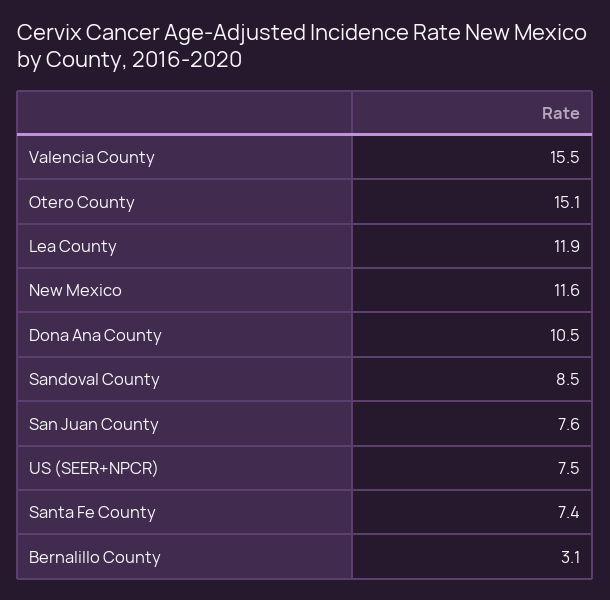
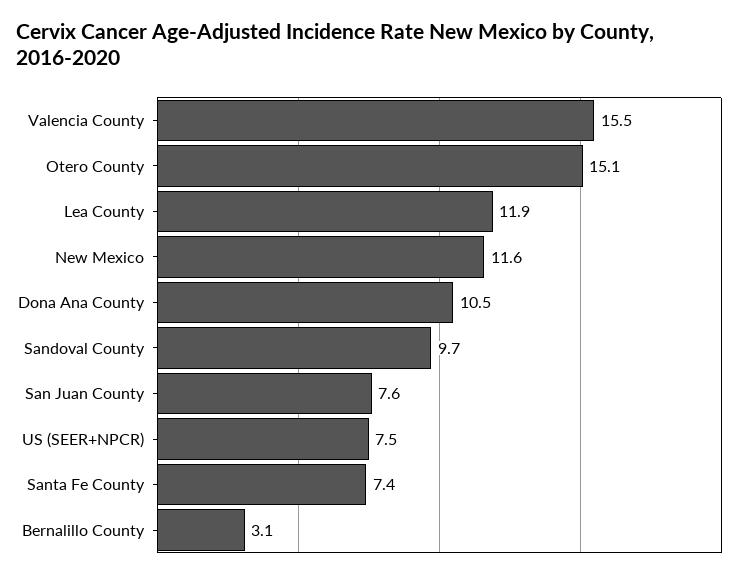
  {
    "Valencia County": 15.5,
    "Otero County": 15.1,
    "Lea County": 11.9,
    "New Mexico": 11.6,
    "Dona Ana County": 10.5,
-   "Sandoval County": 8.5,
+   "Sandoval County": 9.7,
    "San Juan County": 7.6,
    "US (SEER+NPCR)": 7.5,
    "Santa Fe County": 7.4,
    "Bernalillo County": 3.1
  }

